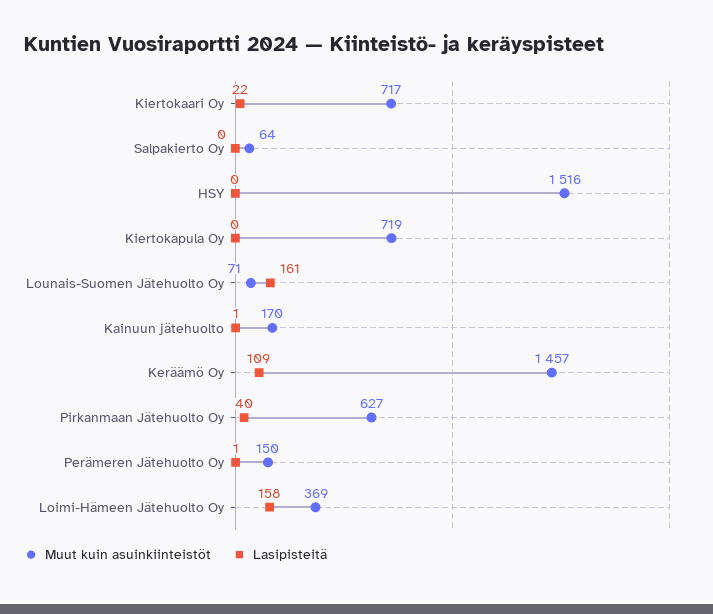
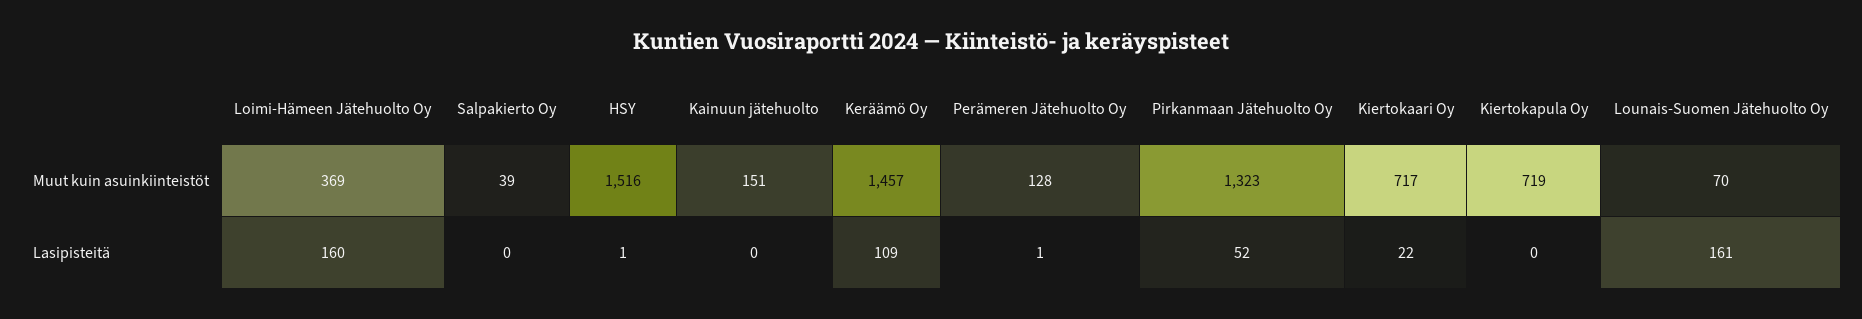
  {
    "Muut kuin asuinkiinteistöt": {
      "Kiertokaari Oy": 717,
-     "Salpakierto Oy": 64,
+     "Salpakierto Oy": 39,
      "HSY": 1516,
      "Kiertokapula Oy": 719,
-     "Lounais-Suomen Jätehuolto Oy": 71,
+     "Lounais-Suomen Jätehuolto Oy": 70,
-     "Kainuun jätehuolto": 170,
+     "Kainuun jätehuolto": 151,
      "Keräämö Oy": 1457,
-     "Pirkanmaan Jätehuolto Oy": 627,
+     "Pirkanmaan Jätehuolto Oy": 1323,
-     "Perämeren Jätehuolto Oy": 150,
+     "Perämeren Jätehuolto Oy": 128,
      "Loimi-Hämeen Jätehuolto Oy": 369
    },
    "Lasipisteitä": {
      "Kiertokaari Oy": 22,
      "Salpakierto Oy": 0,
-     "HSY": 0,
+     "HSY": 1,
      "Kiertokapula Oy": 0,
      "Lounais-Suomen Jätehuolto Oy": 161,
-     "Kainuun jätehuolto": 1,
+     "Kainuun jätehuolto": 0,
      "Keräämö Oy": 109,
-     "Pirkanmaan Jätehuolto Oy": 40,
+     "Pirkanmaan Jätehuolto Oy": 52,
      "Perämeren Jätehuolto Oy": 1,
-     "Loimi-Hämeen Jätehuolto Oy": 158
+     "Loimi-Hämeen Jätehuolto Oy": 160
    }
  }

